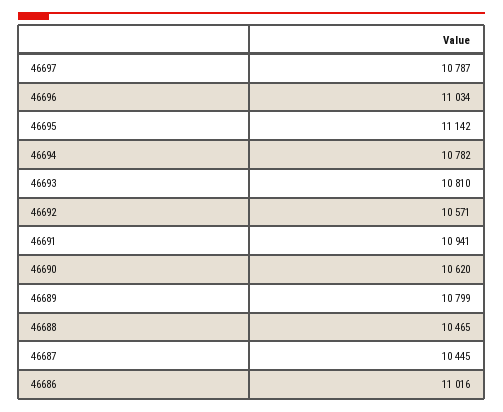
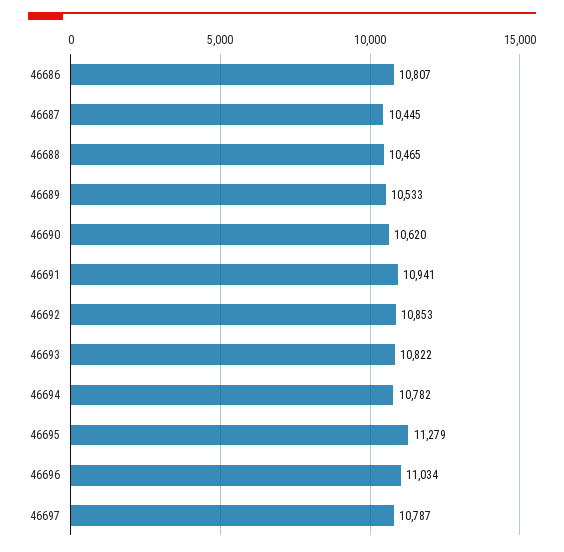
  {
    "46697": 10787,
    "46696": 11034,
-   "46695": 11142,
+   "46695": 11279,
    "46694": 10782,
-   "46693": 10810,
+   "46693": 10822,
-   "46692": 10571,
+   "46692": 10853,
    "46691": 10941,
    "46690": 10620,
-   "46689": 10799,
+   "46689": 10533,
    "46688": 10465,
    "46687": 10445,
-   "46686": 11016
+   "46686": 10807
  }

